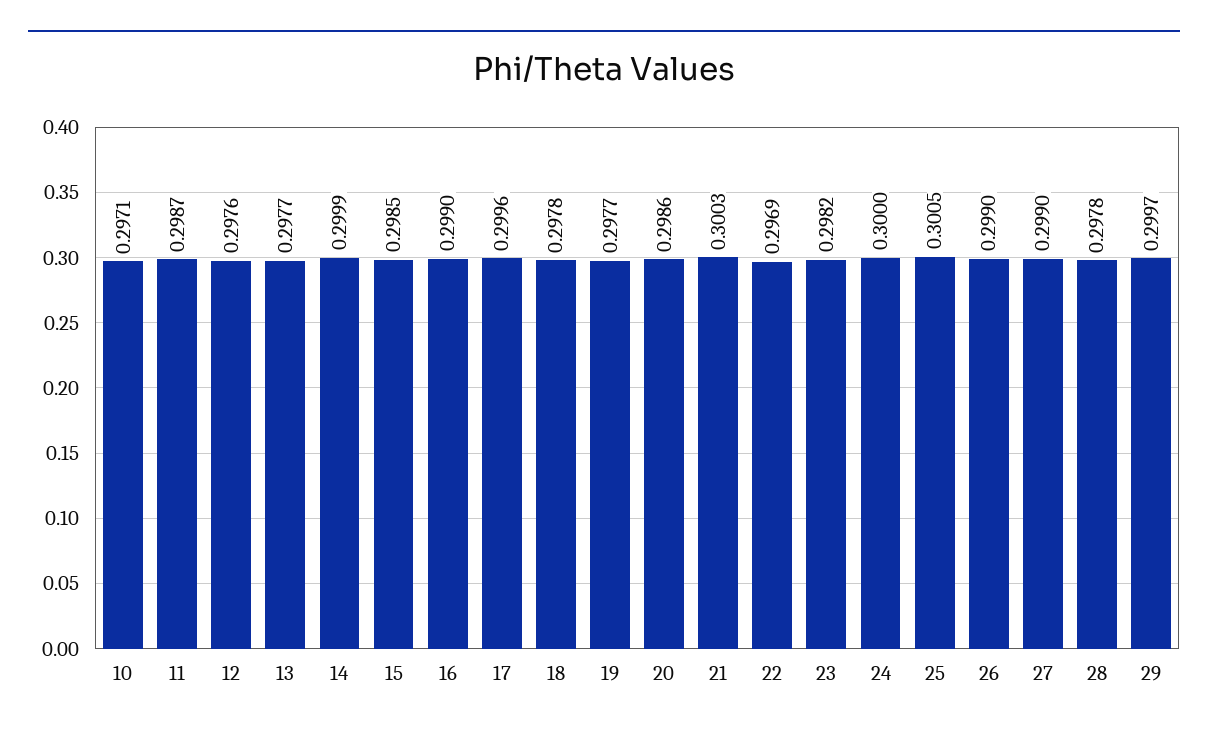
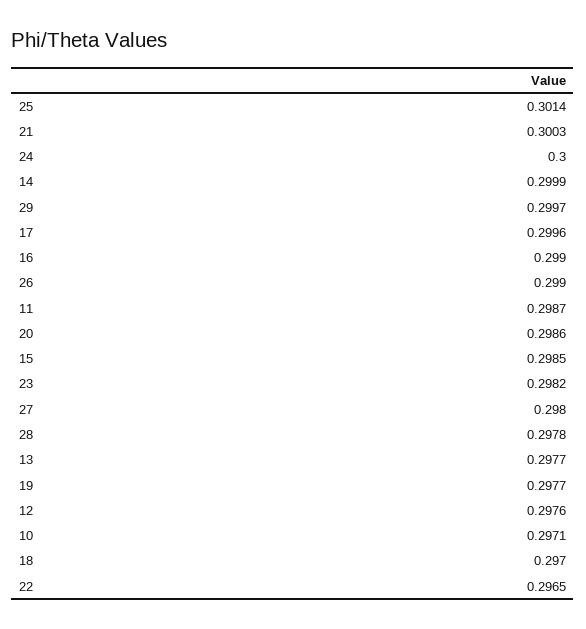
  {
    "10": 0.2971,
    "11": 0.2987,
    "12": 0.2976,
    "13": 0.2977,
    "14": 0.2999,
    "15": 0.2985,
    "16": 0.299,
    "17": 0.2996,
-   "18": 0.2978,
+   "18": 0.297,
    "19": 0.2977,
    "20": 0.2986,
    "21": 0.3003,
-   "22": 0.2969,
+   "22": 0.2965,
    "23": 0.2982,
    "24": 0.3,
-   "25": 0.3005,
+   "25": 0.3014,
    "26": 0.299,
-   "27": 0.299,
+   "27": 0.298,
    "28": 0.2978,
    "29": 0.2997
  }

